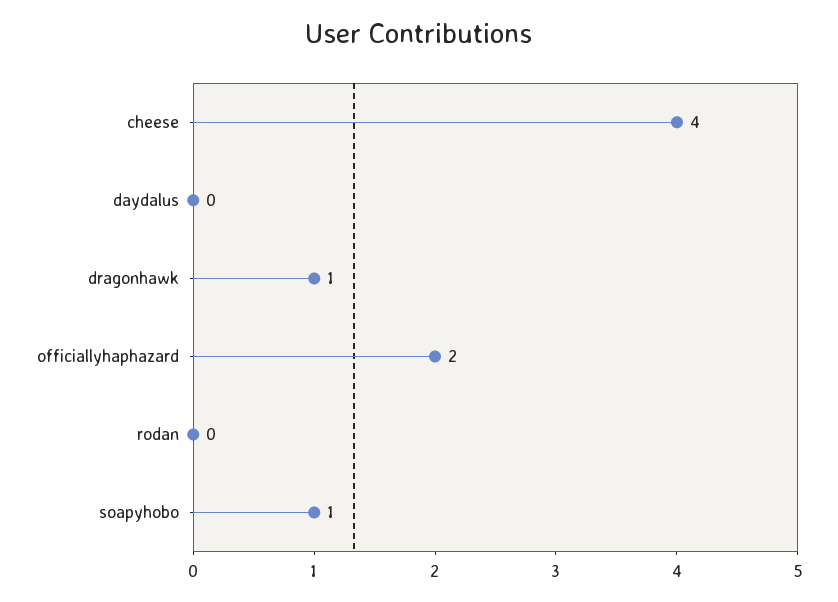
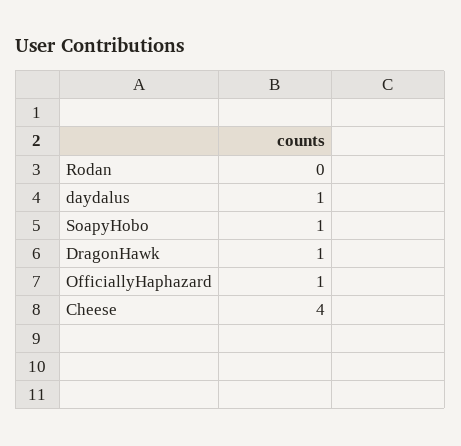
  {
    "cheese": 4,
-   "daydalus": 0,
+   "daydalus": 1,
    "dragonhawk": 1,
-   "officiallyhaphazard": 2,
+   "officiallyhaphazard": 1,
    "rodan": 0,
    "soapyhobo": 1
  }

